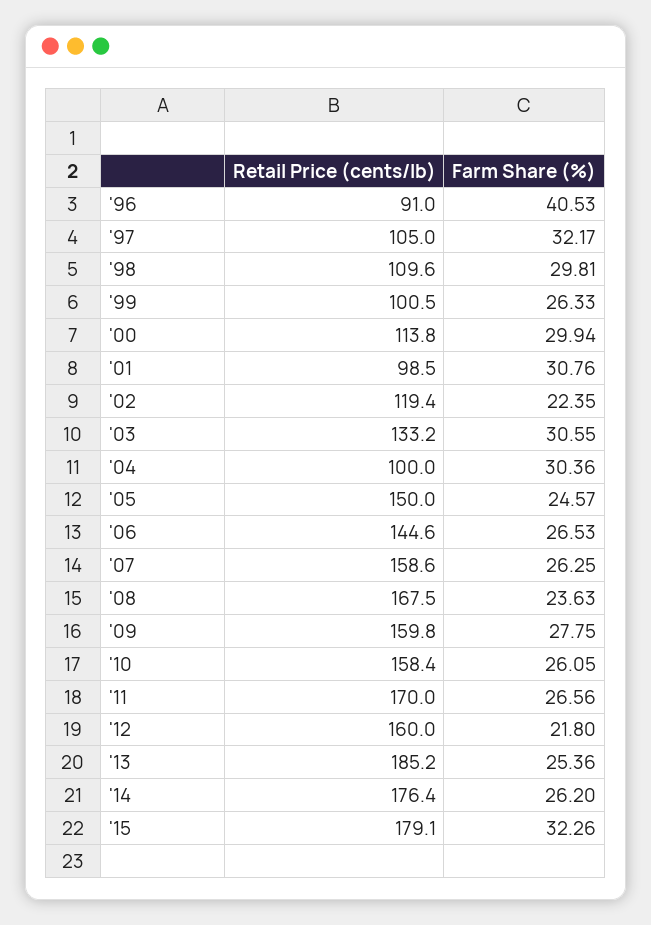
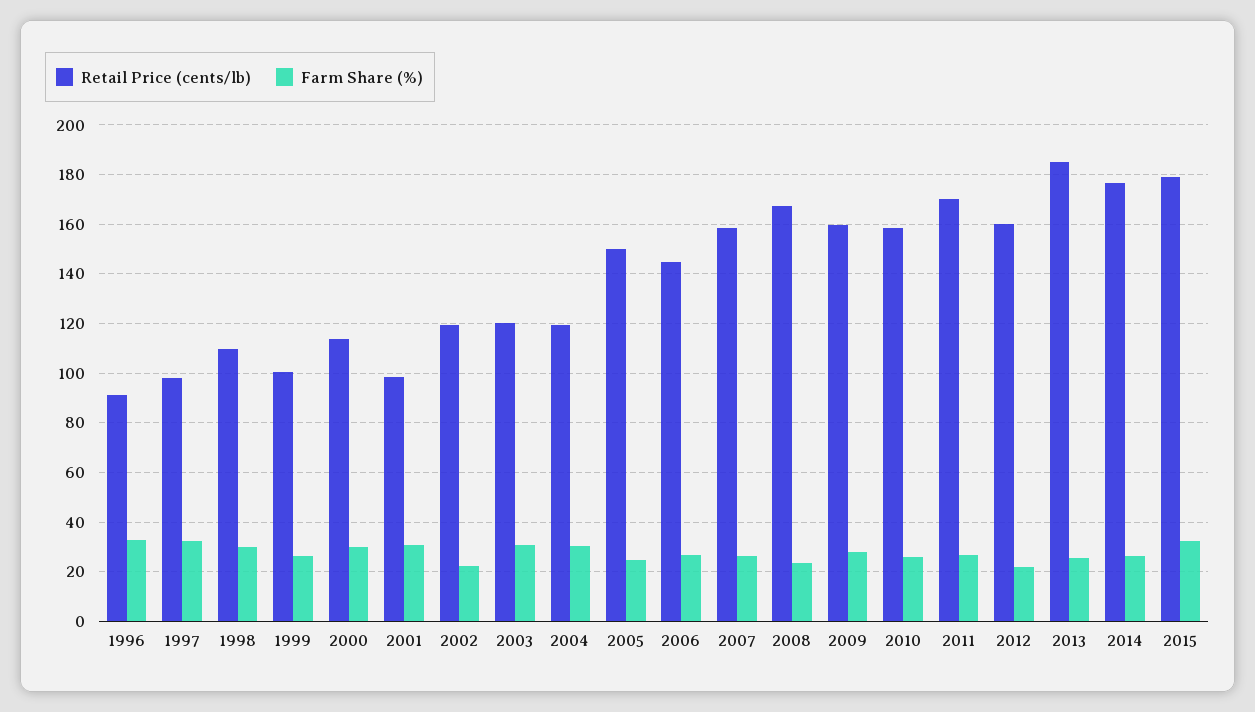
  {
    "Retail Price (cents/lb)": {
      "'96": 91,
-     "'97": 105,
+     "'97": 97.5,
      "'98": 109.6,
      "'99": 100.5,
      "'00": 113.8,
      "'01": 98.5,
      "'02": 119.4,
-     "'03": 133.2,
+     "'03": 120,
-     "'04": 100,
+     "'04": 120,
      "'05": 150,
      "'06": 144.6,
      "'07": 158.6,
      "'08": 167.5,
      "'09": 159.8,
      "'10": 158.4,
      "'11": 170,
      "'12": 160,
      "'13": 185.2,
      "'14": 176.4,
      "'15": 179.1
    },
    "Farm Share (%)": {
-     "'96": 40.53,
+     "'96": 32.5,
      "'97": 32.17,
      "'98": 29.81,
      "'99": 26.33,
      "'00": 29.94,
      "'01": 30.76,
      "'02": 22.35,
      "'03": 30.55,
      "'04": 30.36,
      "'05": 24.57,
      "'06": 26.53,
      "'07": 26.25,
      "'08": 23.63,
      "'09": 27.75,
      "'10": 26.05,
      "'11": 26.56,
      "'12": 21.8,
      "'13": 25.36,
      "'14": 26.2,
      "'15": 32.26
    }
  }

